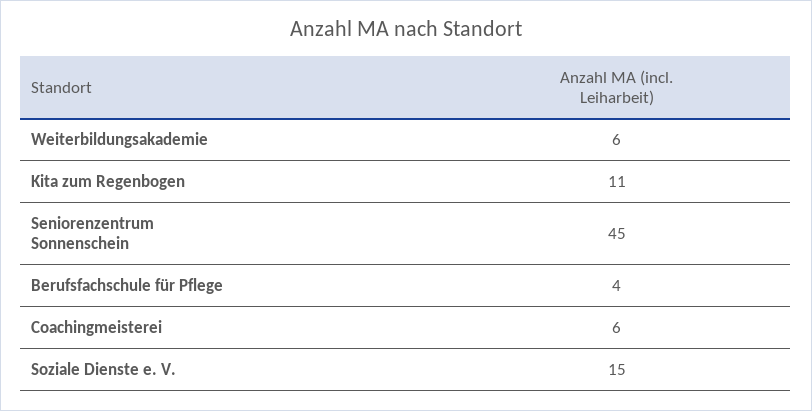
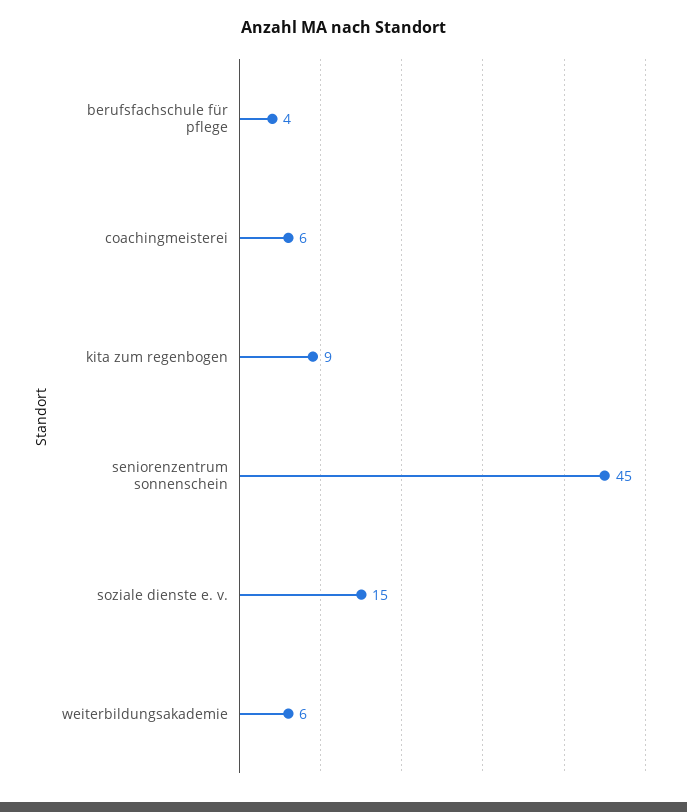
  {
    "Weiterbildungsakademie": 6,
-   "Kita zum Regenbogen": 11,
+   "Kita zum Regenbogen": 9,
    "Seniorenzentrum Sonnenschein": 45,
    "Berufsfachschule für Pflege": 4,
    "Coachingmeisterei": 6,
    "Soziale Dienste e. V.": 15
  }

